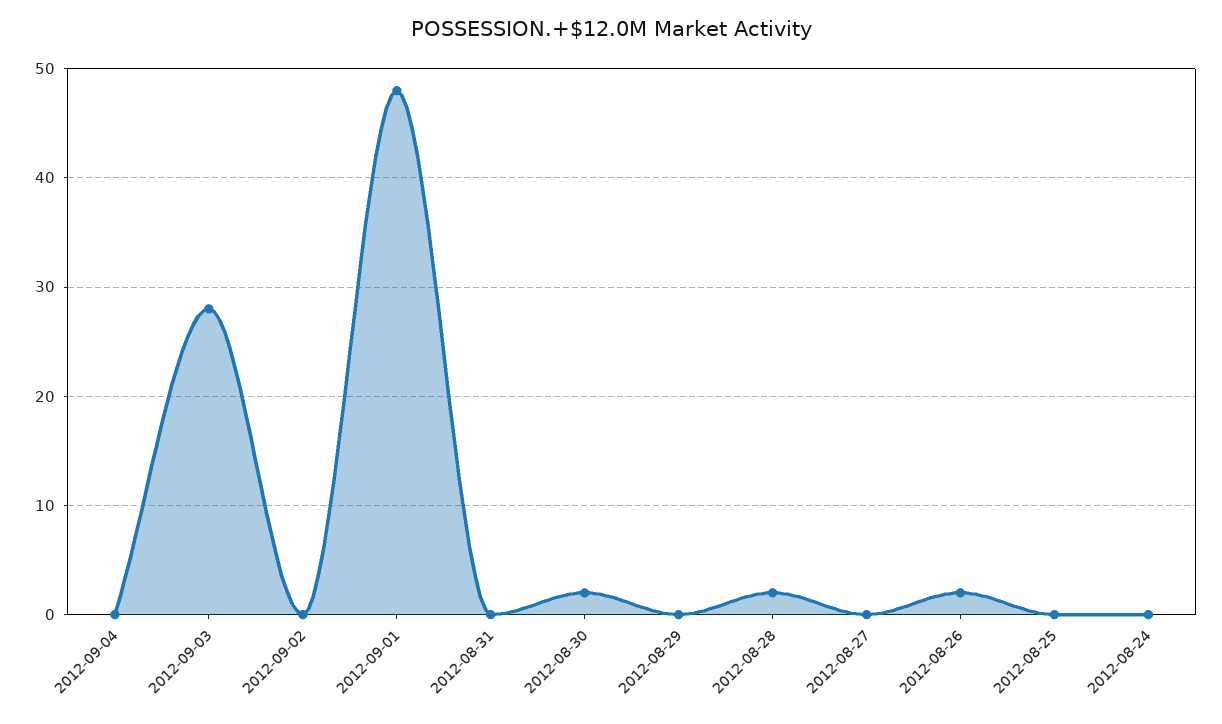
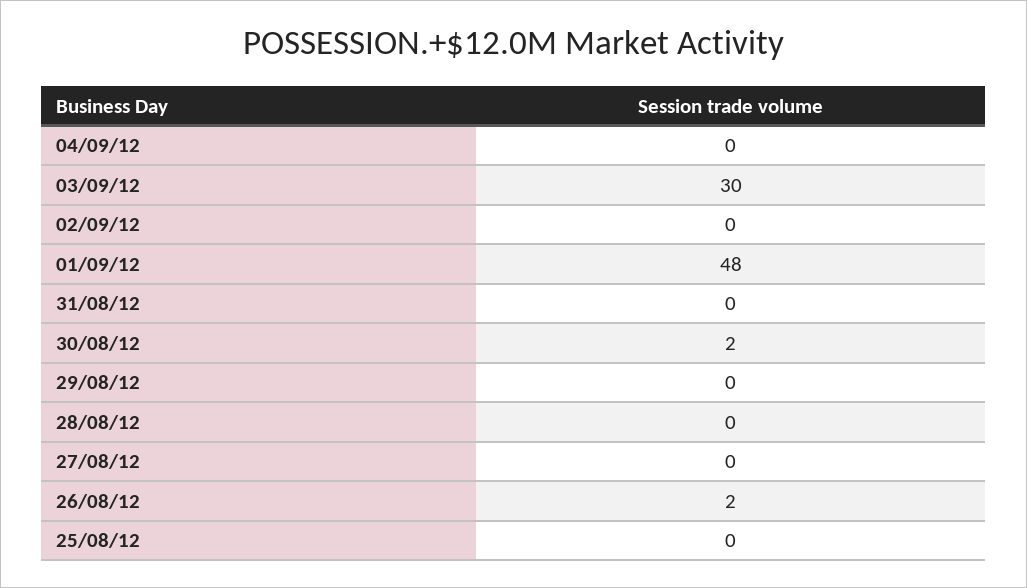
  {
    "2012-09-04": 0,
-   "2012-09-03": 28,
+   "2012-09-03": 30,
    "2012-09-02": 0,
    "2012-09-01": 48,
    "2012-08-31": 0,
    "2012-08-30": 2,
    "2012-08-29": 0,
-   "2012-08-28": 2,
+   "2012-08-28": 0,
    "2012-08-27": 0,
    "2012-08-26": 2,
-   "2012-08-25": 0,
+   "2012-08-25": 0
-   "2012-08-24": 0
  }

